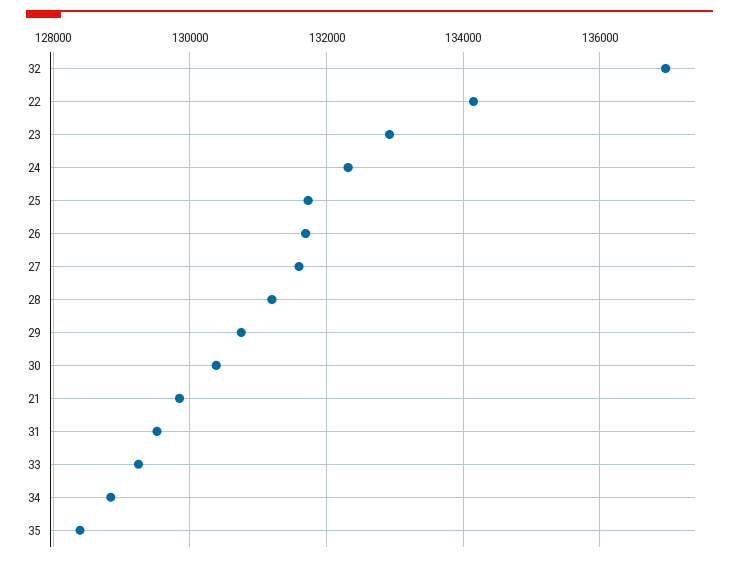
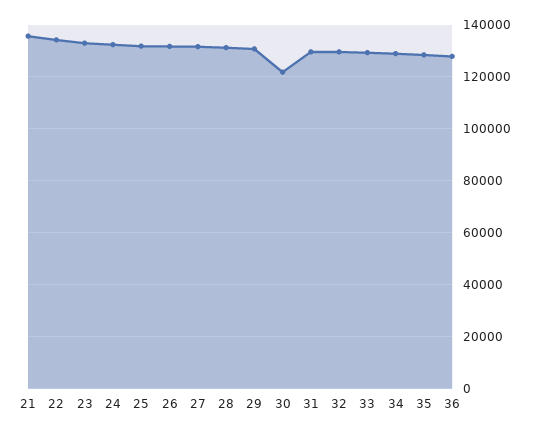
  {
-   "32": 137000,
+   "32": 130000,
    "22": 134200,
    "23": 133000,
    "24": 132400,
    "25": 131800,
    "26": 131600,
    "27": 131600,
    "28": 131200,
    "29": 130800,
-   "30": 130400,
+   "30": 122500,
-   "21": 129800,
+   "21": 135000,
    "31": 129600,
    "33": 129200,
    "34": 128800,
-   "35": 128400
+   "35": 128400,
+   "36": 127500
  }

